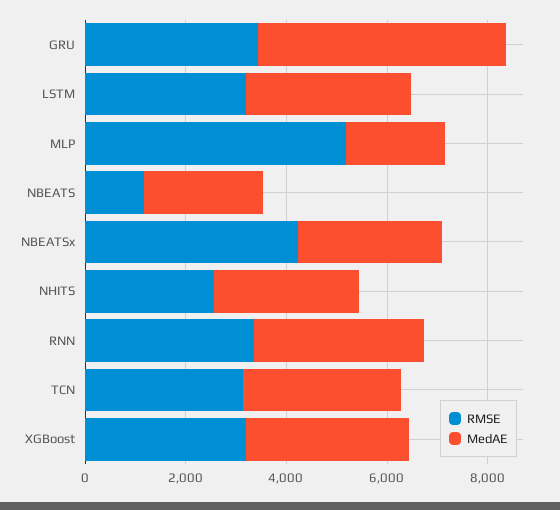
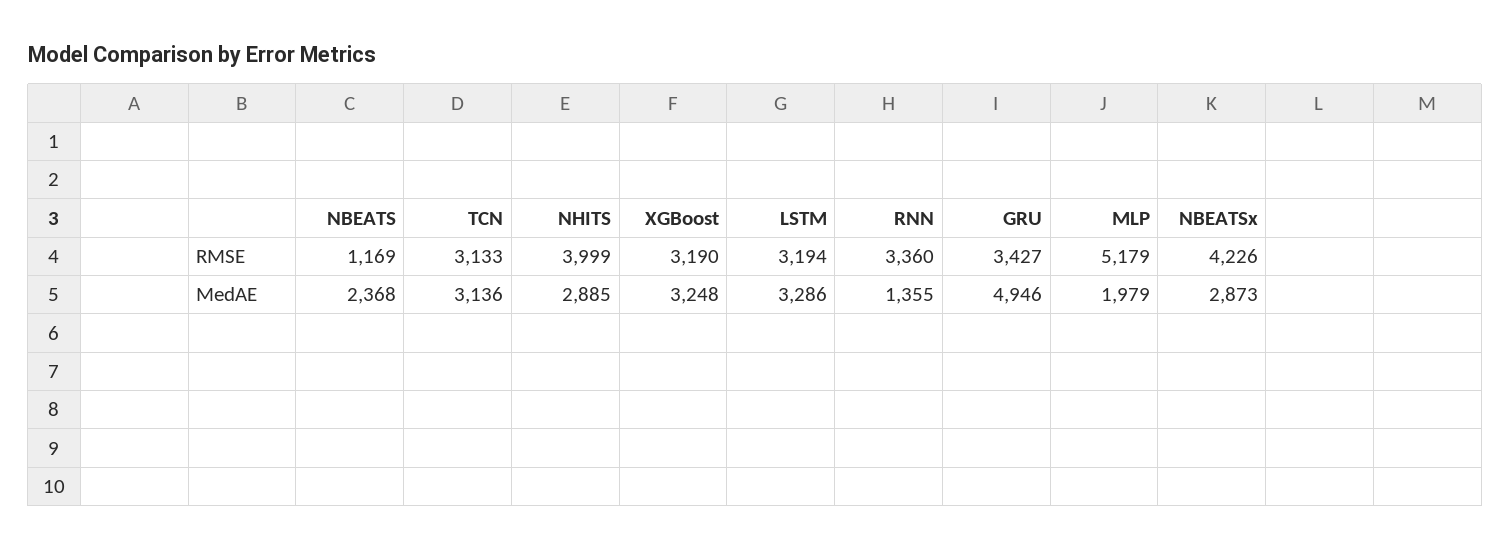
  {
    "RMSE": {
      "GRU": 3427,
      "LSTM": 3194,
      "MLP": 5179,
      "NBEATS": 1169,
      "NBEATSx": 4226,
-     "NHITS": 2500,
+     "NHITS": 3999,
      "RNN": 3360,
      "TCN": 3133,
      "XGBoost": 3190
    },
    "MedAE": {
      "GRU": 4946,
      "LSTM": 3286,
      "MLP": 1979,
      "NBEATS": 2368,
      "NBEATSx": 2873,
      "NHITS": 2885,
-     "RNN": 3500,
+     "RNN": 1355,
      "TCN": 3136,
      "XGBoost": 3248
    }
  }

